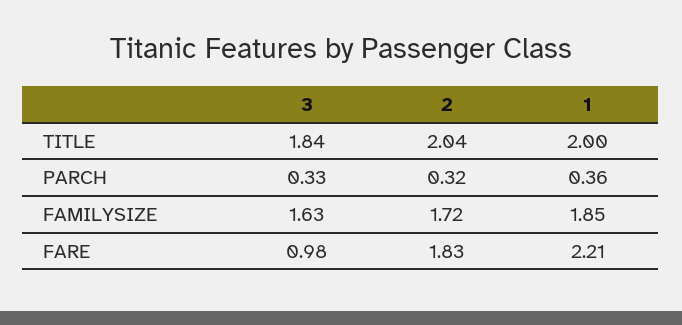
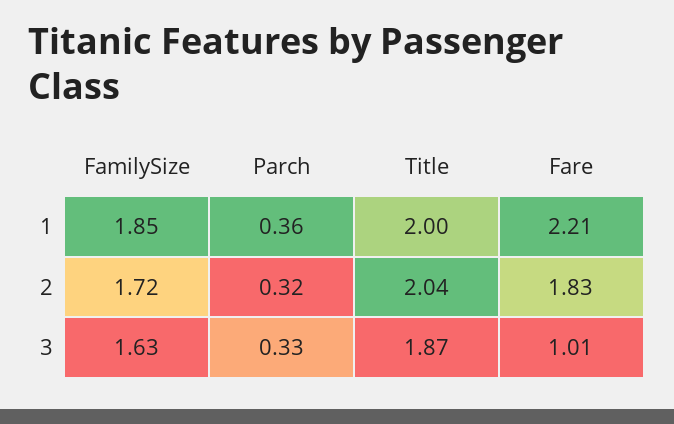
  {
    "3": {
-     "TITLE": 1.84,
+     "TITLE": 1.87,
      "PARCH": 0.33,
      "FAMILYSIZE": 1.63,
-     "FARE": 0.98
+     "FARE": 1.01
    },
    "2": {
      "TITLE": 2.04,
      "PARCH": 0.32,
      "FAMILYSIZE": 1.72,
      "FARE": 1.83
    },
    "1": {
      "TITLE": 2,
      "PARCH": 0.36,
      "FAMILYSIZE": 1.85,
      "FARE": 2.21
    }
  }

